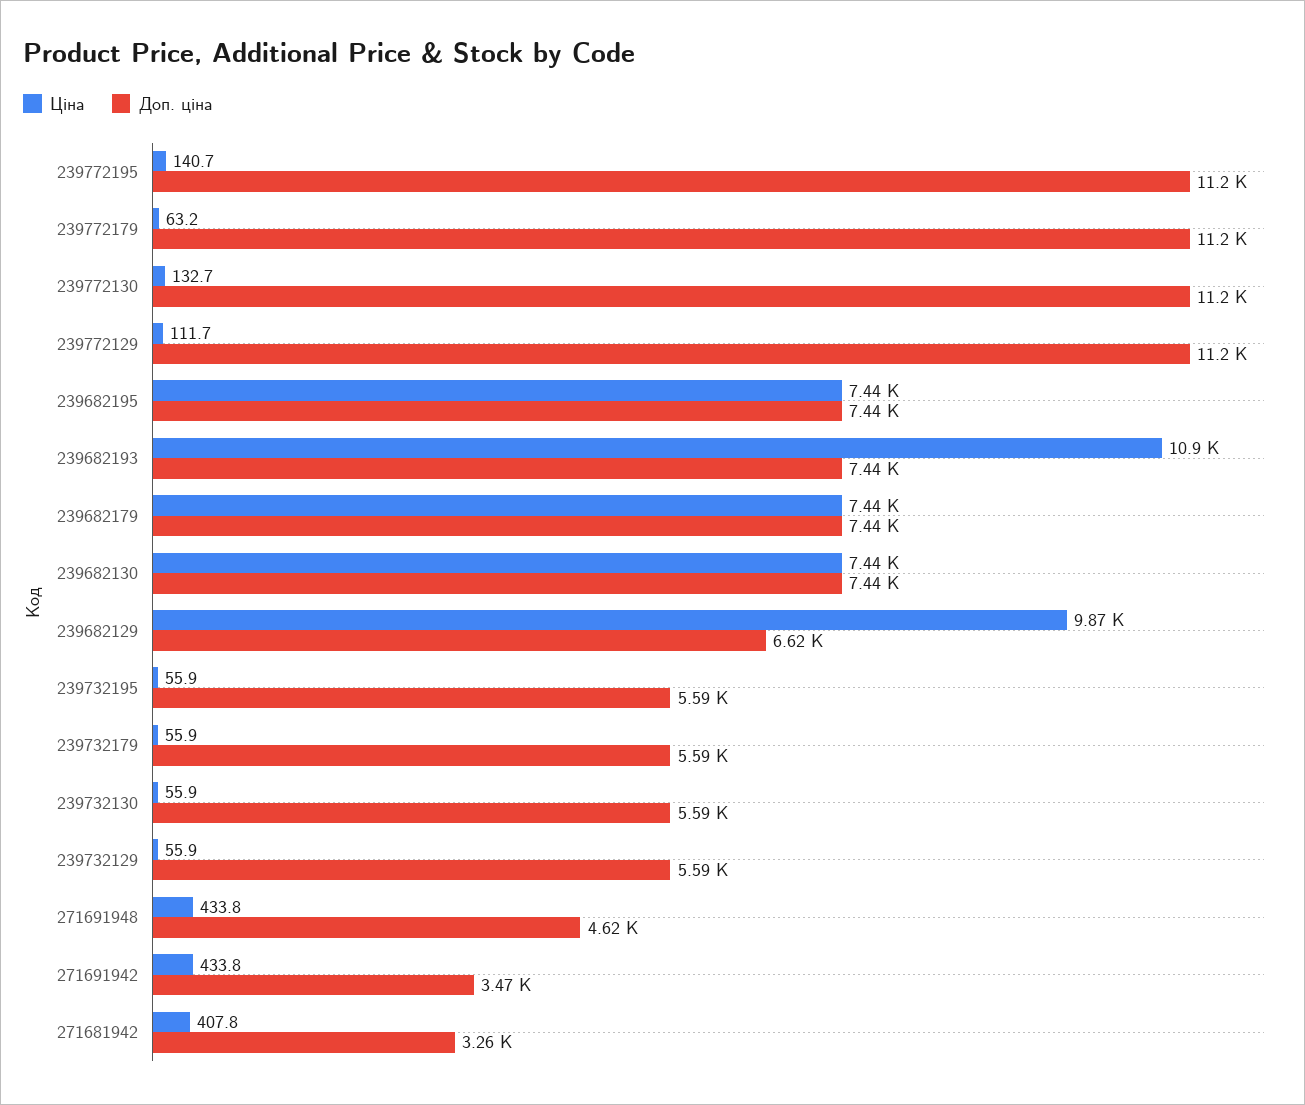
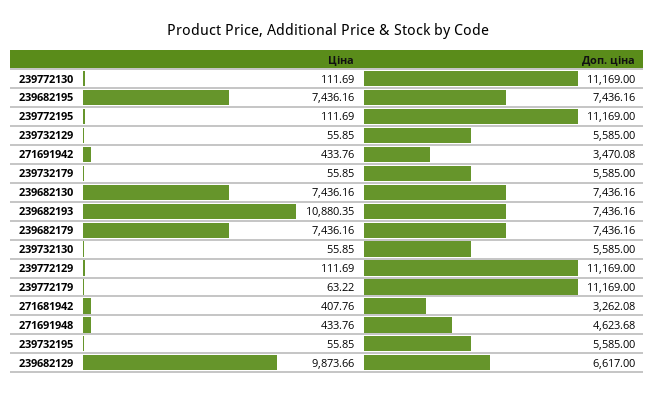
  {
    "Ціна": {
-     "239772195": 140.7,
+     "239772195": 111.69,
      "239772179": 63.22,
-     "239772130": 132.7,
+     "239772130": 111.69,
      "239772129": 111.69,
      "239682195": 7436.16,
      "239682193": 10880.35,
      "239682179": 7436.16,
      "239682130": 7436.16,
      "239682129": 9873.66,
      "239732195": 55.85,
      "239732179": 55.85,
      "239732130": 55.85,
      "239732129": 55.85,
      "271691948": 433.76,
      "271691942": 433.76,
      "271681942": 407.76
    },
    "Доп. ціна": {
      "239772195": 11169,
      "239772179": 11169,
      "239772130": 11169,
      "239772129": 11169,
      "239682195": 7436.16,
      "239682193": 7436.16,
      "239682179": 7436.16,
      "239682130": 7436.16,
      "239682129": 6617,
      "239732195": 5585,
      "239732179": 5585,
      "239732130": 5585,
      "239732129": 5585,
      "271691948": 4623.68,
      "271691942": 3470.08,
      "271681942": 3262.08
    }
  }

